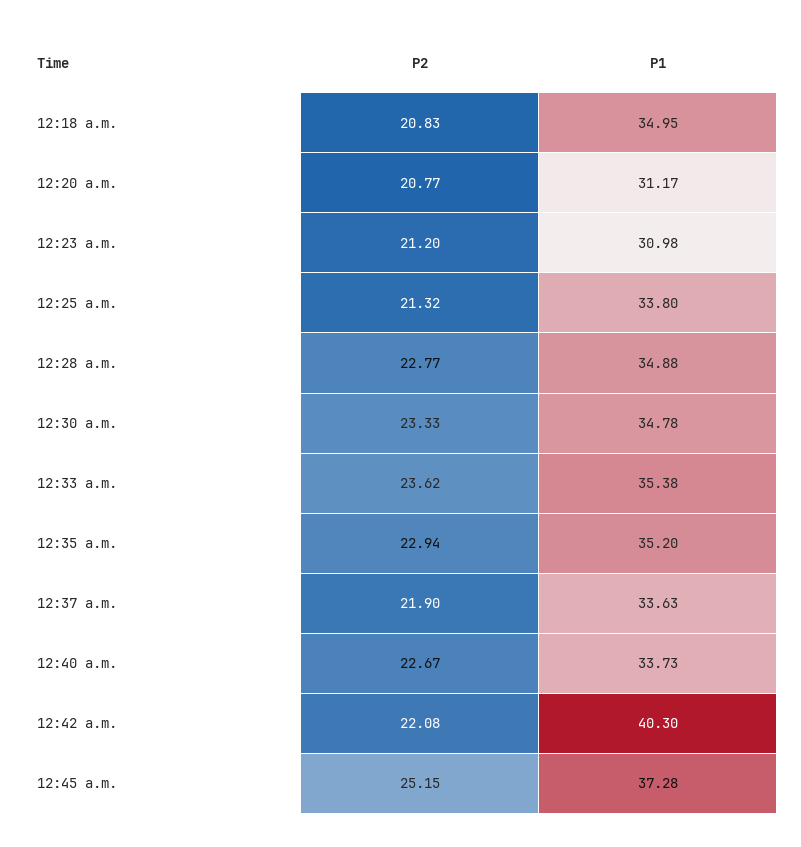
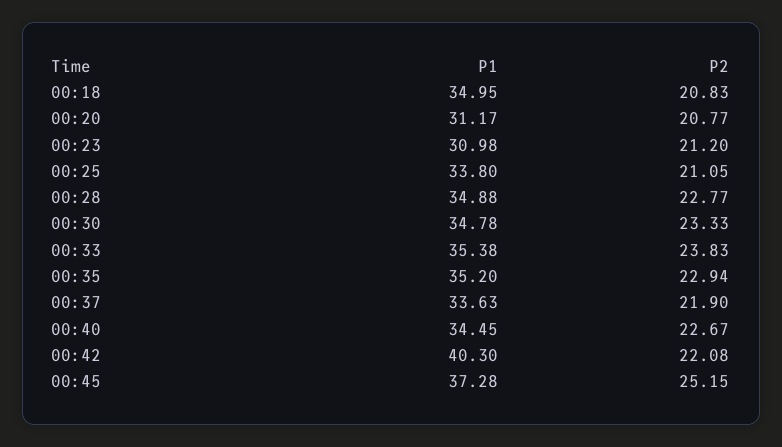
  {
    "P2": {
      "12:18 a.m.": 20.83,
      "12:20 a.m.": 20.77,
      "12:23 a.m.": 21.2,
-     "12:25 a.m.": 21.32,
+     "12:25 a.m.": 21.05,
      "12:28 a.m.": 22.77,
      "12:30 a.m.": 23.33,
-     "12:33 a.m.": 23.62,
+     "12:33 a.m.": 23.83,
      "12:35 a.m.": 22.94,
      "12:37 a.m.": 21.9,
      "12:40 a.m.": 22.67,
      "12:42 a.m.": 22.08,
      "12:45 a.m.": 25.15
    },
    "P1": {
      "12:18 a.m.": 34.95,
      "12:20 a.m.": 31.17,
      "12:23 a.m.": 30.98,
      "12:25 a.m.": 33.8,
      "12:28 a.m.": 34.88,
      "12:30 a.m.": 34.78,
      "12:33 a.m.": 35.38,
      "12:35 a.m.": 35.2,
      "12:37 a.m.": 33.63,
-     "12:40 a.m.": 33.73,
+     "12:40 a.m.": 34.45,
      "12:42 a.m.": 40.3,
      "12:45 a.m.": 37.28
    }
  }

